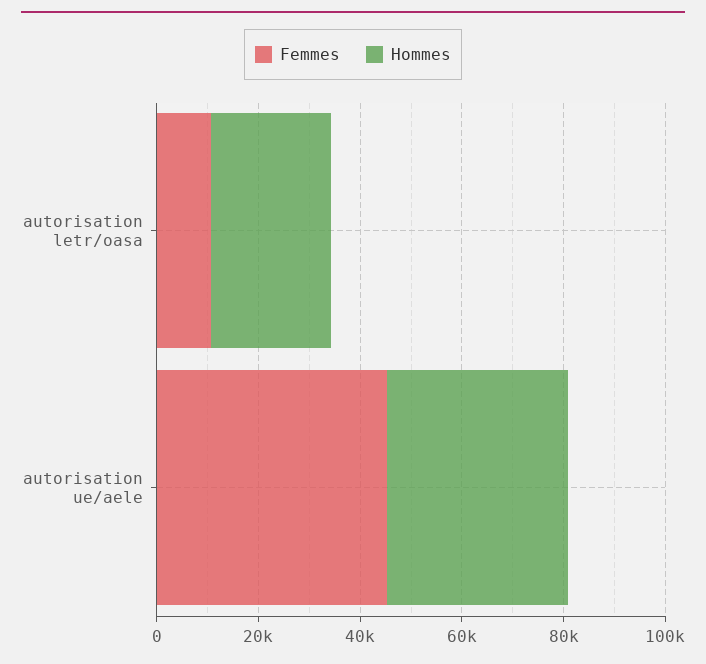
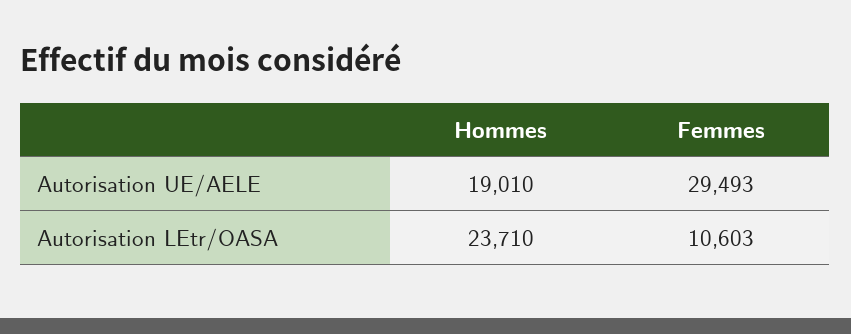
  {
    "Femmes": {
      "autorisation letr/oasa": 10603,
-     "autorisation ue/aele": 45000
+     "autorisation ue/aele": 29493
    },
    "Hommes": {
      "autorisation letr/oasa": 23710,
-     "autorisation ue/aele": 35000
+     "autorisation ue/aele": 19010
    }
  }

